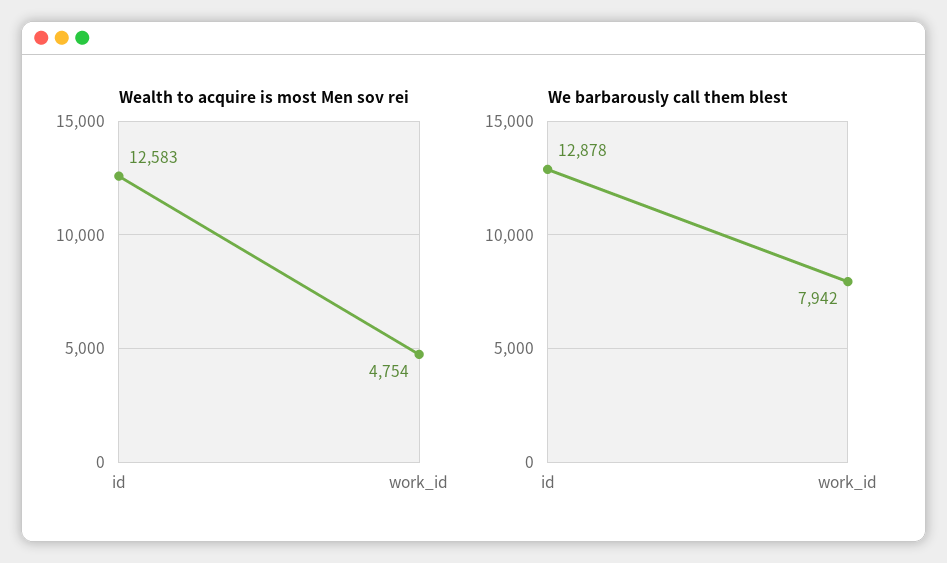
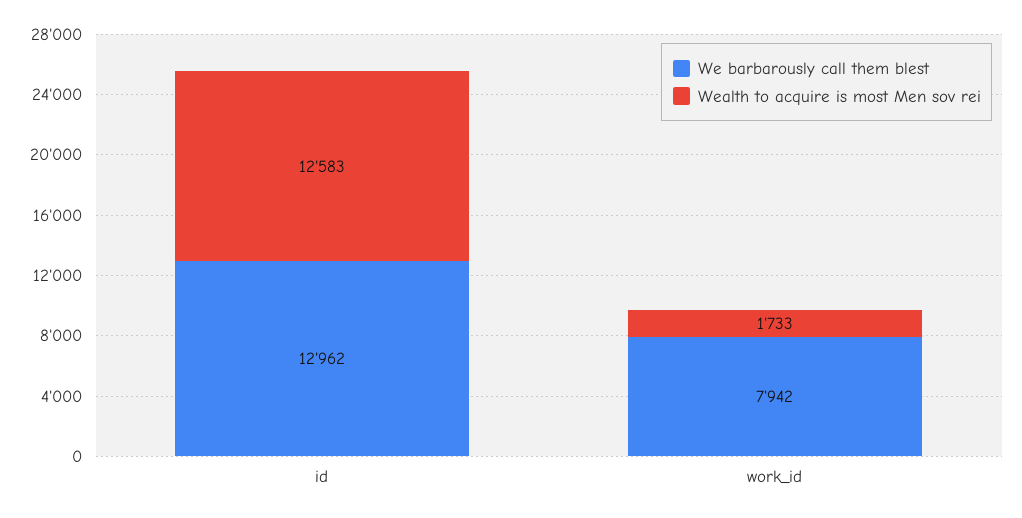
  {
    "Wealth to acquire is most Men sov rei": {
      "id": 12583,
-     "work_id": 4754
+     "work_id": 1733
    },
    "We barbarously call them blest": {
-     "id": 12878,
+     "id": 12962,
      "work_id": 7942
    }
  }

